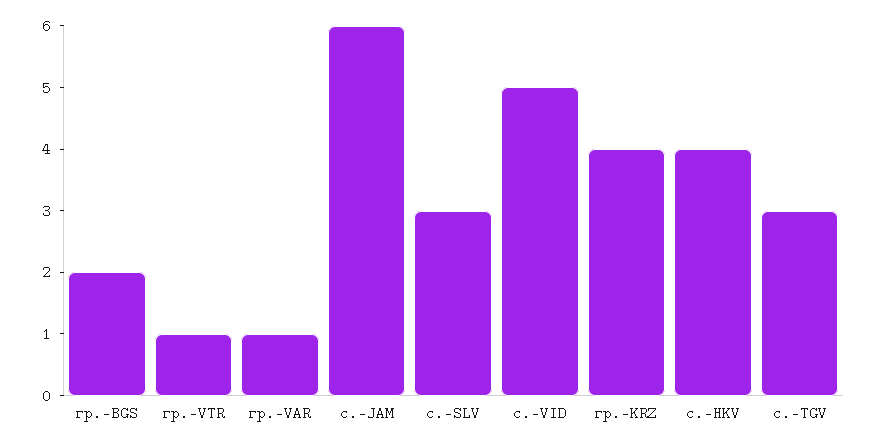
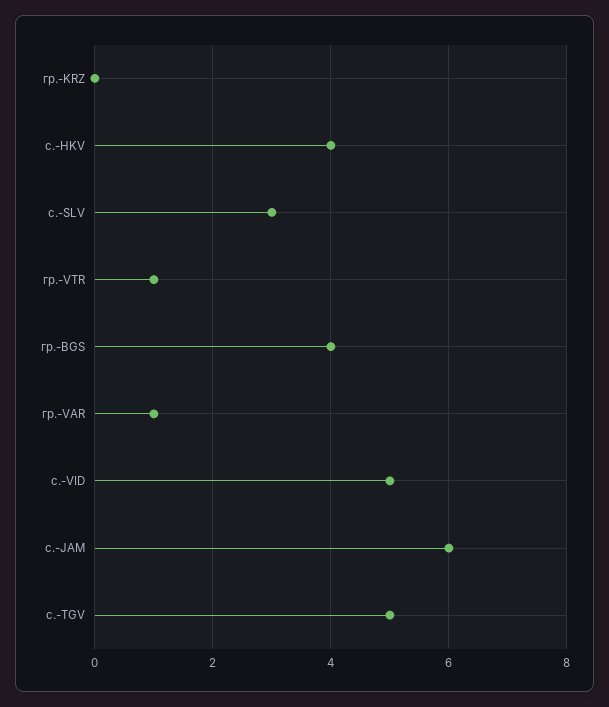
  {
-   "гр.-BGS": 2,
+   "гр.-BGS": 4,
    "гр.-VTR": 1,
    "гр.-VAR": 1,
    "с.-JAM": 6,
    "с.-SLV": 3,
    "с.-VID": 5,
-   "гр.-KRZ": 4,
+   "гр.-KRZ": 0,
    "с.-HKV": 4,
-   "с.-TGV": 3
+   "с.-TGV": 5
  }

